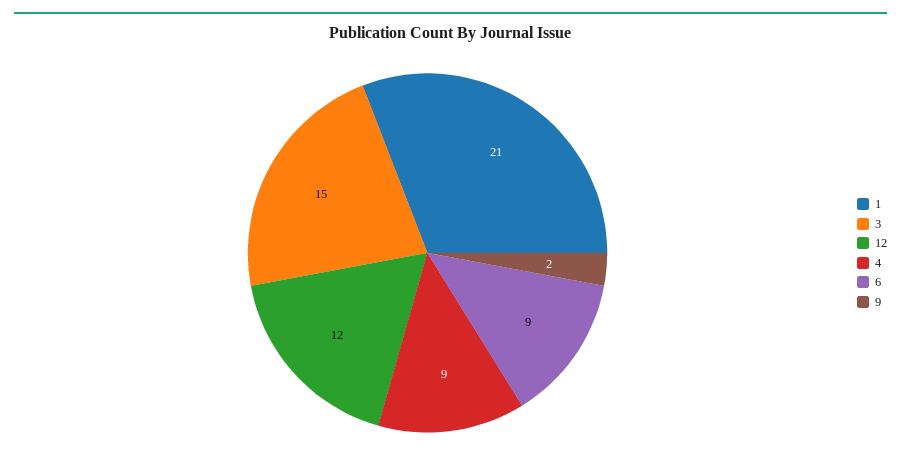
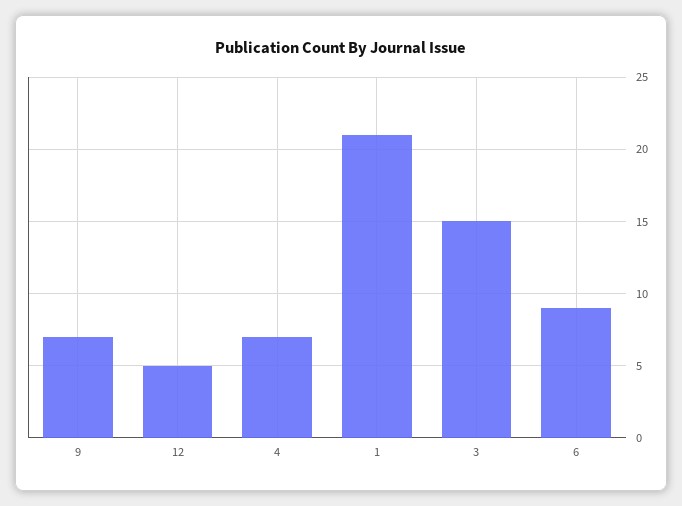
  {
    "1": 21,
    "3": 15,
-   "12": 12,
+   "12": 5,
-   "4": 9,
+   "4": 7,
    "6": 9,
-   "9": 2
+   "9": 7
  }

